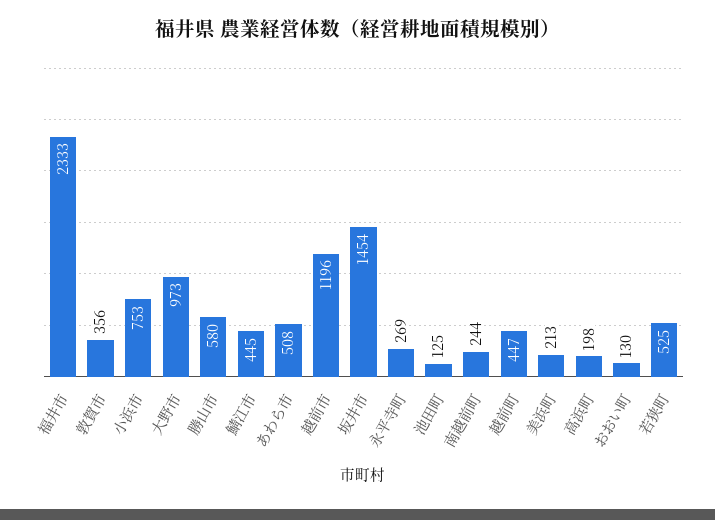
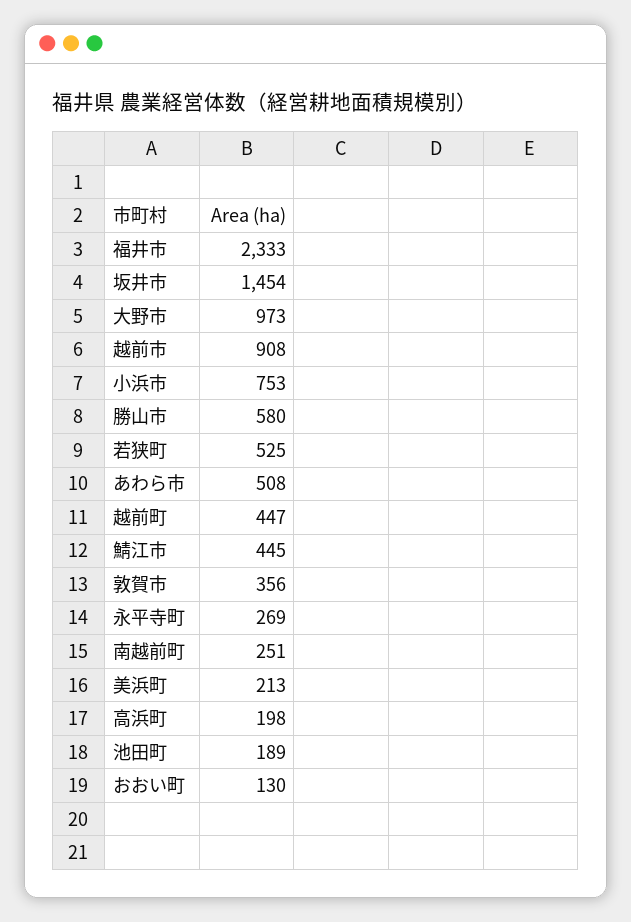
  {
    "福井市": 2333,
    "敦賀市": 356,
    "小浜市": 753,
    "大野市": 973,
    "勝山市": 580,
    "鯖江市": 445,
    "あわら市": 508,
-   "越前市": 1196,
+   "越前市": 908,
    "坂井市": 1454,
    "永平寺町": 269,
-   "池田町": 125,
+   "池田町": 189,
-   "南越前町": 244,
+   "南越前町": 251,
    "越前町": 447,
    "美浜町": 213,
    "高浜町": 198,
    "おおい町": 130,
    "若狭町": 525
  }

